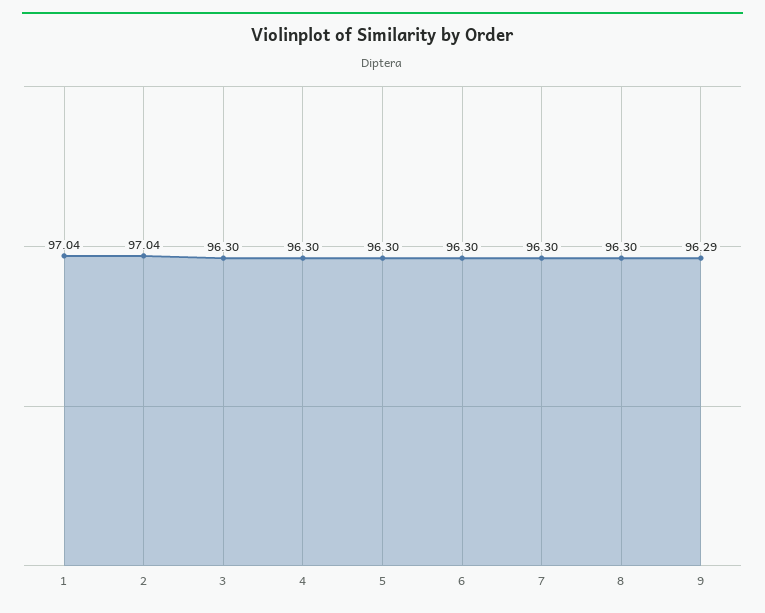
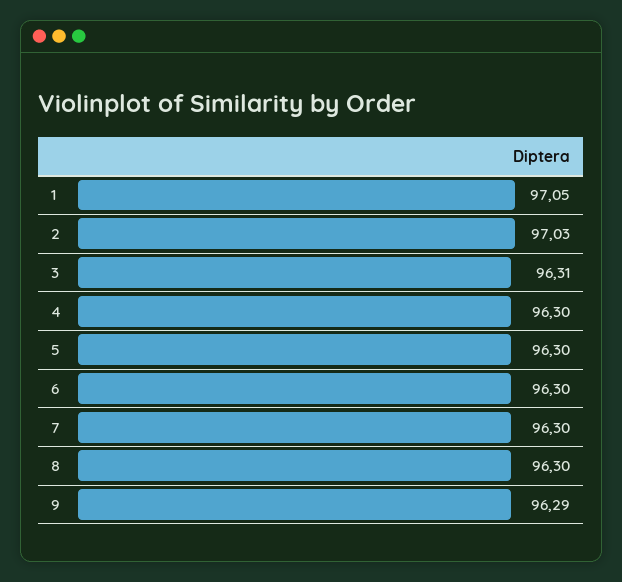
  {
-   "1": 97.04,
+   "1": 97.05,
-   "2": 97.04,
+   "2": 97.03,
-   "3": 96.3,
+   "3": 96.31,
    "4": 96.3,
    "5": 96.3,
    "6": 96.3,
    "7": 96.3,
    "8": 96.3,
    "9": 96.29
  }

